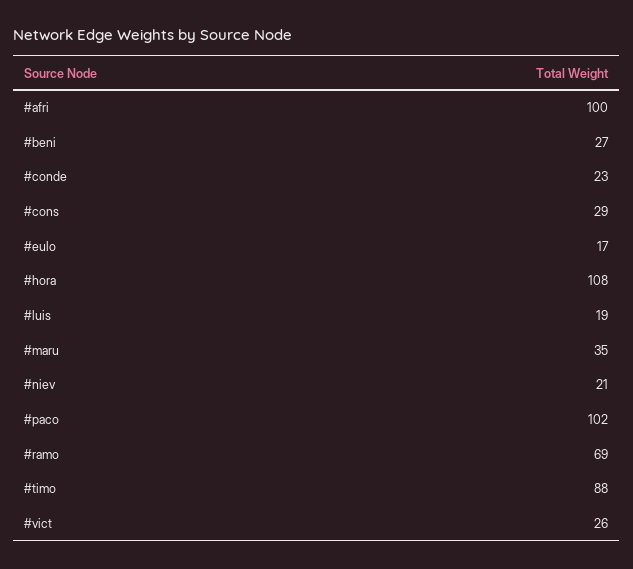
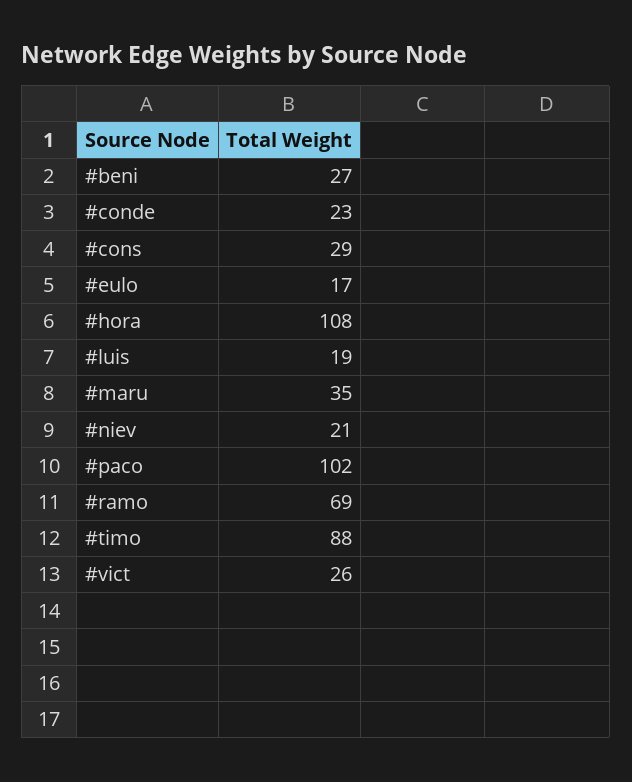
  {
-   "#afri": 100,
    "#beni": 27,
    "#conde": 23,
    "#cons": 29,
    "#eulo": 17,
    "#hora": 108,
    "#luis": 19,
    "#maru": 35,
    "#niev": 21,
    "#paco": 102,
    "#ramo": 69,
    "#timo": 88,
    "#vict": 26
  }

